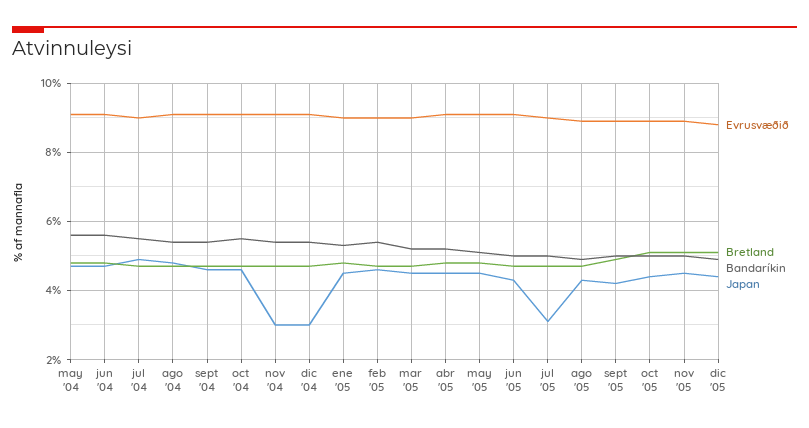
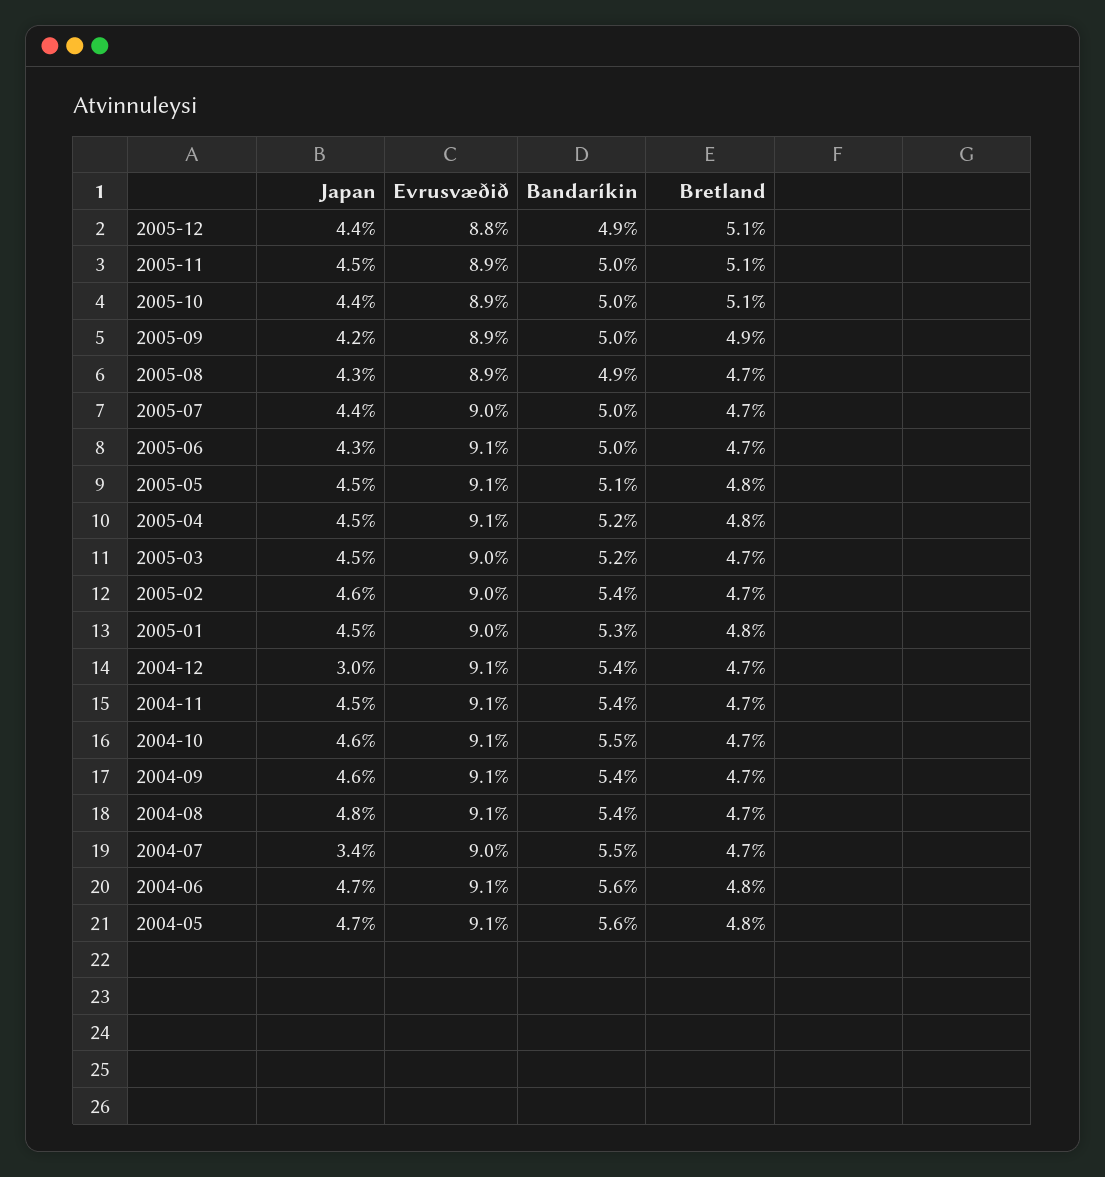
  {
    "Evrusvæðið": {
      "may '04": 9.1,
      "jun '04": 9.1,
      "jul '04": 9,
      "ago '04": 9.1,
      "sept '04": 9.1,
      "oct '04": 9.1,
      "nov '04": 9.1,
      "dic '04": 9.1,
      "ene '05": 9,
      "feb '05": 9,
      "mar '05": 9,
      "abr '05": 9.1,
      "may '05": 9.1,
      "jun '05": 9.1,
      "jul '05": 9,
      "ago '05": 8.9,
      "sept '05": 8.9,
      "oct '05": 8.9,
      "nov '05": 8.9,
      "dic '05": 8.8
    },
    "Bretland": {
      "may '04": 4.8,
      "jun '04": 4.8,
      "jul '04": 4.7,
      "ago '04": 4.7,
      "sept '04": 4.7,
      "oct '04": 4.7,
      "nov '04": 4.7,
      "dic '04": 4.7,
      "ene '05": 4.8,
      "feb '05": 4.7,
      "mar '05": 4.7,
      "abr '05": 4.8,
      "may '05": 4.8,
      "jun '05": 4.7,
      "jul '05": 4.7,
      "ago '05": 4.7,
      "sept '05": 4.9,
      "oct '05": 5.1,
      "nov '05": 5.1,
      "dic '05": 5.1
    },
    "Bandaríkin": {
      "may '04": 5.6,
      "jun '04": 5.6,
      "jul '04": 5.5,
      "ago '04": 5.4,
      "sept '04": 5.4,
      "oct '04": 5.5,
      "nov '04": 5.4,
      "dic '04": 5.4,
      "ene '05": 5.3,
      "feb '05": 5.4,
      "mar '05": 5.2,
      "abr '05": 5.2,
      "may '05": 5.1,
      "jun '05": 5,
      "jul '05": 5,
      "ago '05": 4.9,
      "sept '05": 5,
      "oct '05": 5,
      "nov '05": 5,
      "dic '05": 4.9
    },
    "Japan": {
      "may '04": 4.7,
      "jun '04": 4.7,
-     "jul '04": 5,
+     "jul '04": 3.4,
      "ago '04": 4.8,
      "sept '04": 4.6,
      "oct '04": 4.6,
-     "nov '04": 3,
+     "nov '04": 4.5,
      "dic '04": 3,
      "ene '05": 4.5,
      "feb '05": 4.6,
      "mar '05": 4.5,
      "abr '05": 4.5,
      "may '05": 4.5,
      "jun '05": 4.3,
-     "jul '05": 3,
+     "jul '05": 4.4,
      "ago '05": 4.3,
      "sept '05": 4.2,
      "oct '05": 4.4,
      "nov '05": 4.5,
      "dic '05": 4.4
    }
  }

